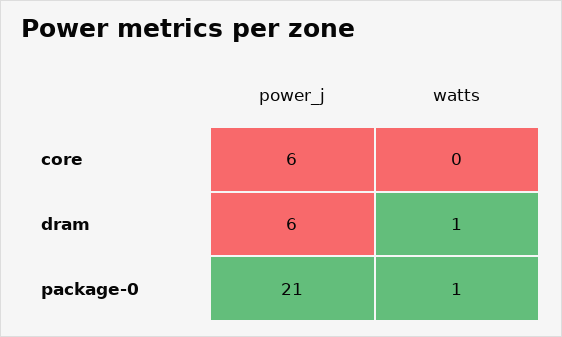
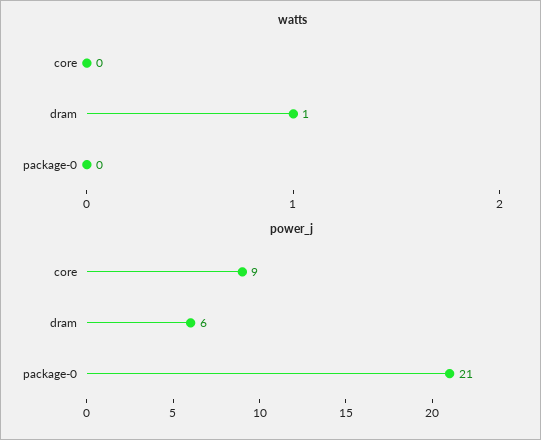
  {
    "power_j": {
-     "core": 6,
+     "core": 9,
      "dram": 6,
      "package-0": 21
    },
    "watts": {
      "core": 0,
      "dram": 1,
-     "package-0": 1
+     "package-0": 0
    }
  }

